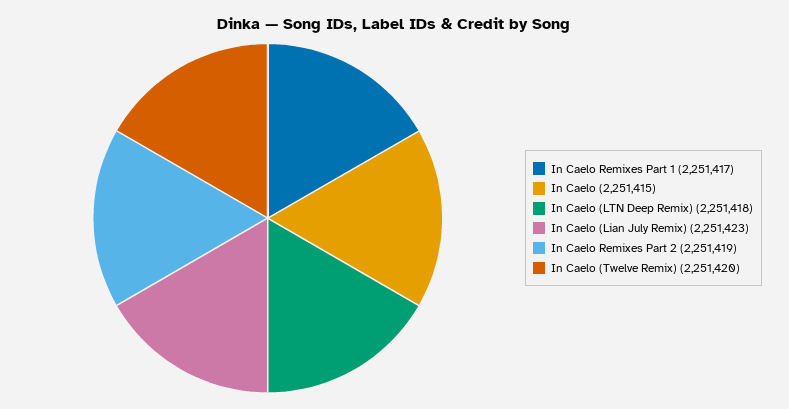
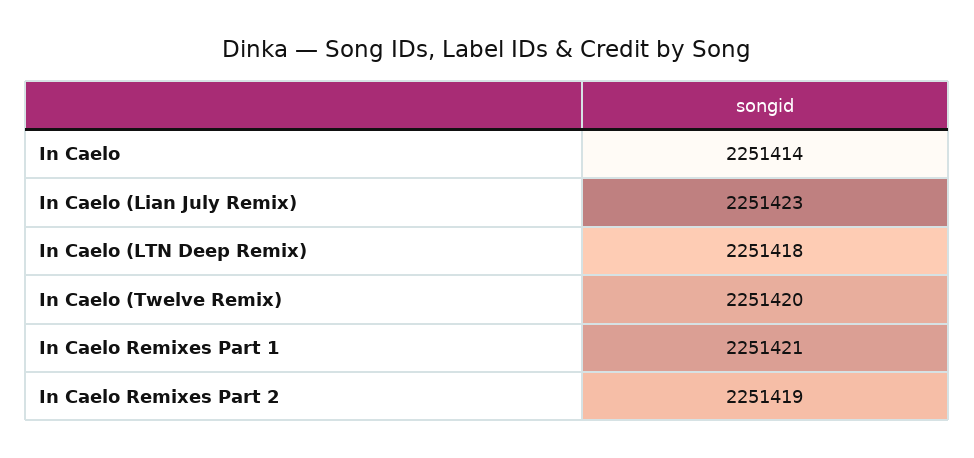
  {
-   "In Caelo Remixes Part 1": 2251417,
+   "In Caelo Remixes Part 1": 2251421,
-   "In Caelo": 2251415,
+   "In Caelo": 2251414,
    "In Caelo (LTN Deep Remix)": 2251418,
    "In Caelo (Lian July Remix)": 2251423,
    "In Caelo Remixes Part 2": 2251419,
    "In Caelo (Twelve Remix)": 2251420
  }

